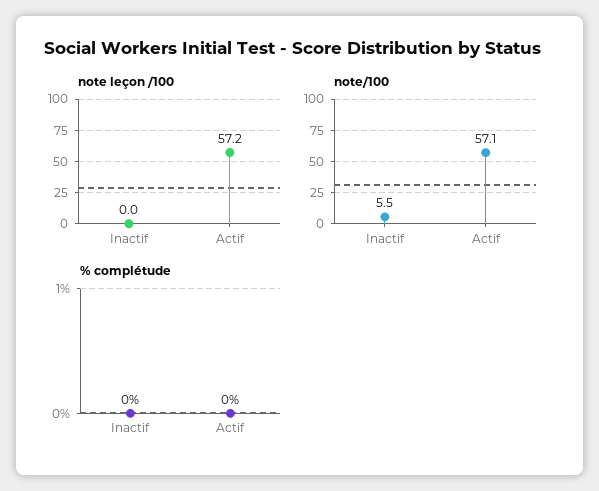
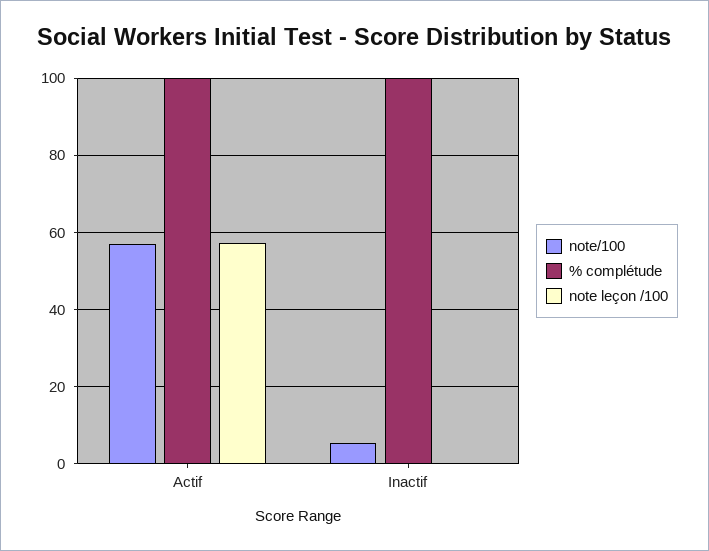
  {
    "note leçon /100": {
      "Inactif": 0,
      "Actif": 57.2
    },
    "note/100": {
      "Inactif": 5.5,
      "Actif": 57.1
    },
    "% complétude": {
-     "Inactif": 0,
+     "Inactif": 100,
-     "Actif": 0
+     "Actif": 100
    }
  }

